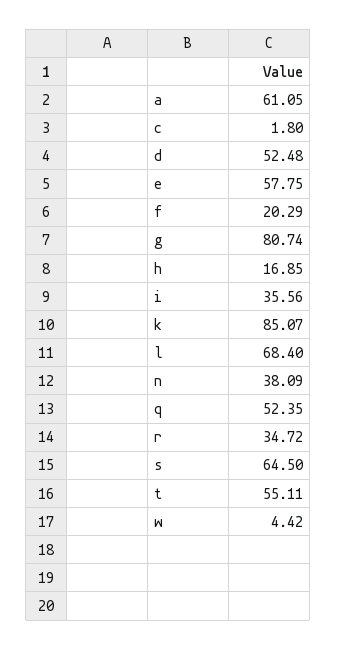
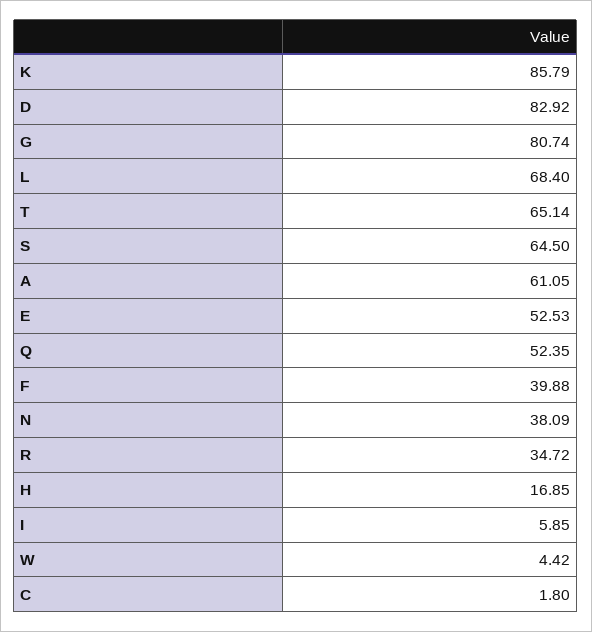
  {
    "a": 61.05,
    "c": 1.8,
-   "d": 52.48,
+   "d": 82.92,
-   "e": 57.75,
+   "e": 52.53,
-   "f": 20.29,
+   "f": 39.88,
    "g": 80.74,
    "h": 16.85,
-   "i": 35.56,
+   "i": 5.85,
-   "k": 85.07,
+   "k": 85.79,
    "l": 68.4,
    "n": 38.09,
    "q": 52.35,
    "r": 34.72,
    "s": 64.5,
-   "t": 55.11,
+   "t": 65.14,
    "w": 4.42
  }

